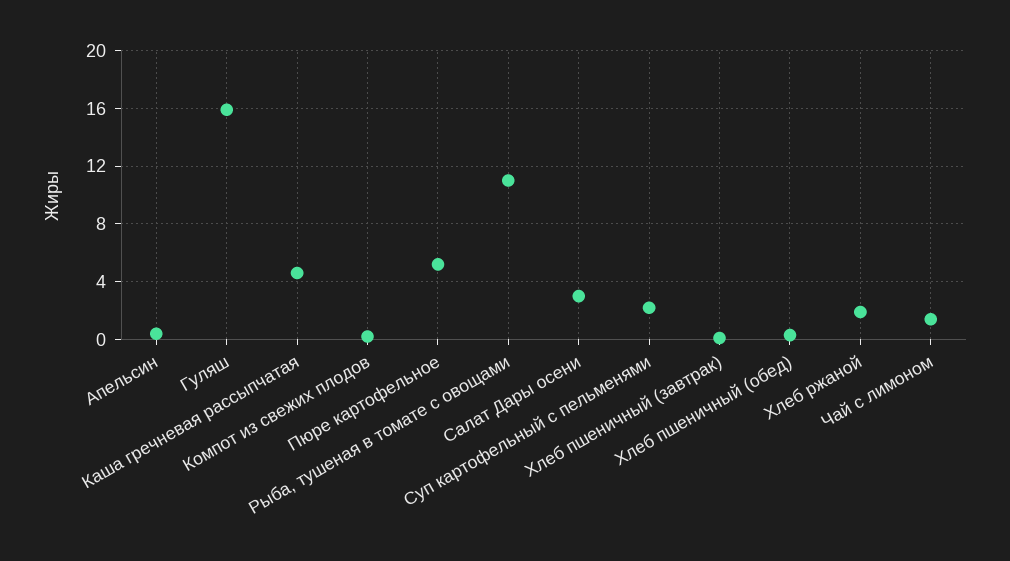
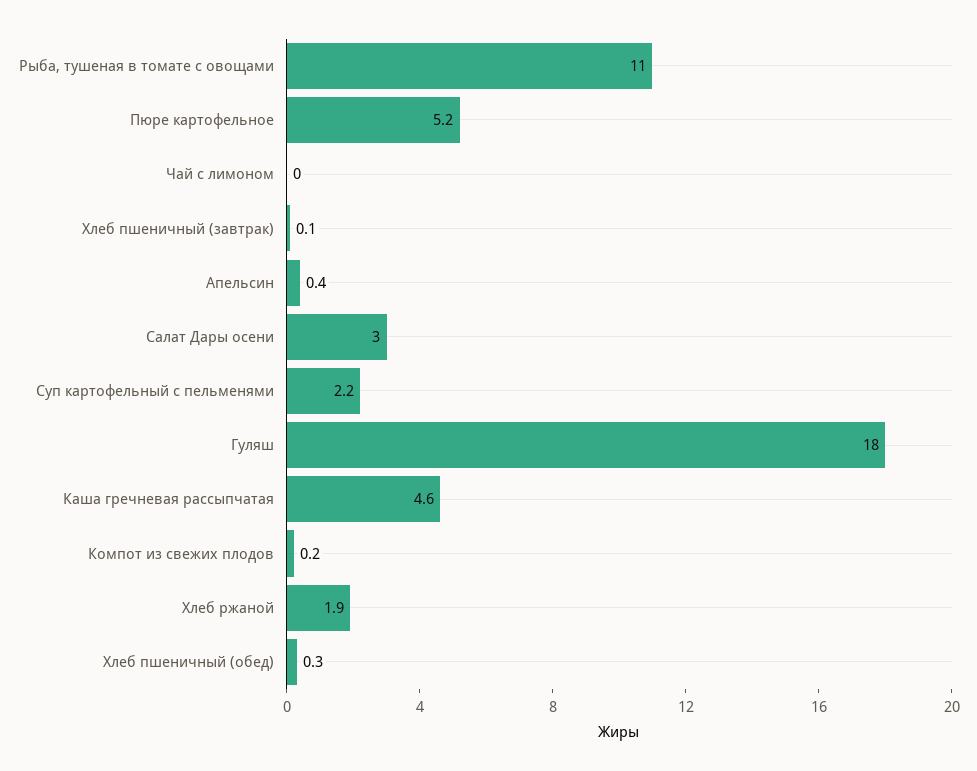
  {
    "Апельсин": 0.4,
-   "Гуляш": 16,
+   "Гуляш": 18,
    "Каша гречневая рассыпчатая": 4.6,
    "Компот из свежих плодов": 0.2,
    "Пюре картофельное": 5.2,
    "Рыба, тушеная в томате с овощами": 11,
    "Салат Дары осени": 3,
    "Суп картофельный с пельменями": 2.2,
    "Хлеб пшеничный (завтрак)": 0.1,
    "Хлеб пшеничный (обед)": 0.3,
    "Хлеб ржаной": 1.9,
-   "Чай с лимоном": 1.5
+   "Чай с лимоном": 0
  }

